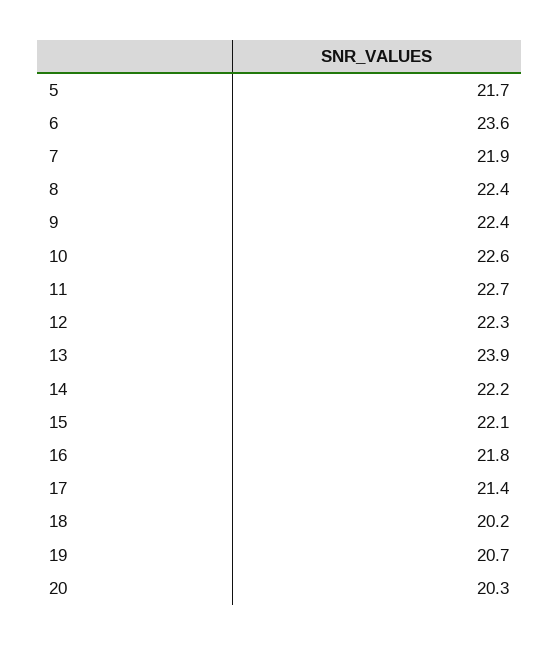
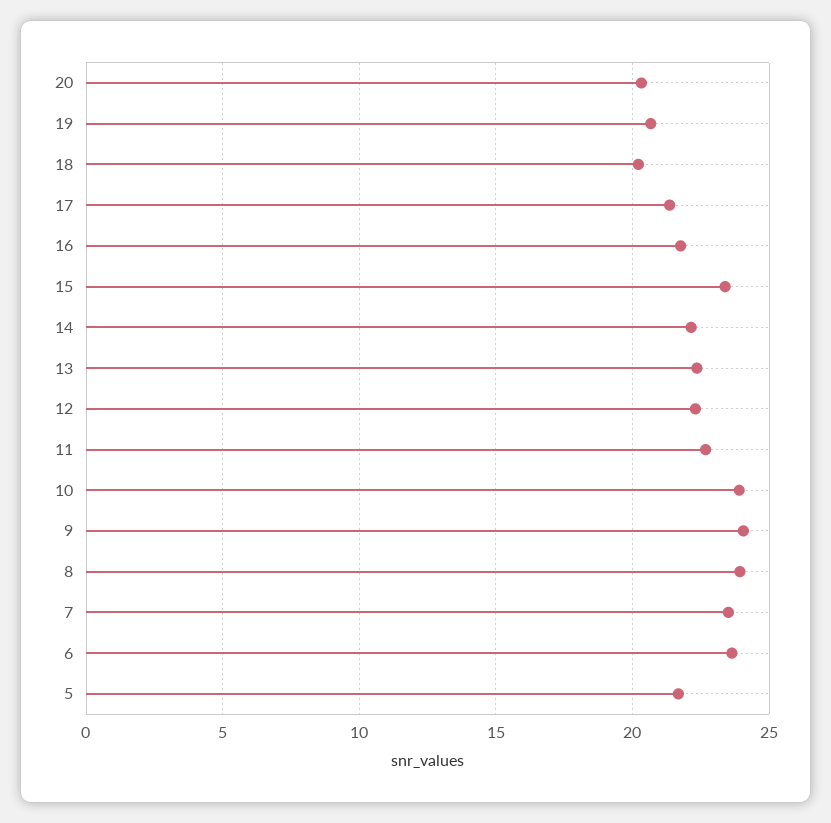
  {
    "5": 21.7,
    "6": 23.6,
-   "7": 21.9,
+   "7": 23.5,
-   "8": 22.4,
+   "8": 24,
-   "9": 22.4,
+   "9": 24,
-   "10": 22.6,
+   "10": 24,
    "11": 22.7,
    "12": 22.3,
-   "13": 23.9,
+   "13": 22.5,
    "14": 22.2,
-   "15": 22.1,
+   "15": 23.5,
    "16": 21.8,
    "17": 21.4,
    "18": 20.2,
    "19": 20.7,
    "20": 20.3
  }

